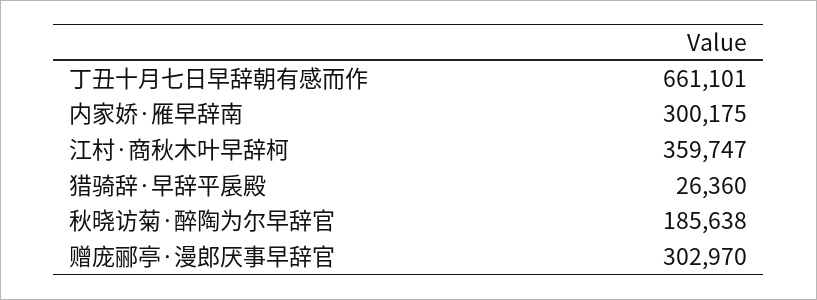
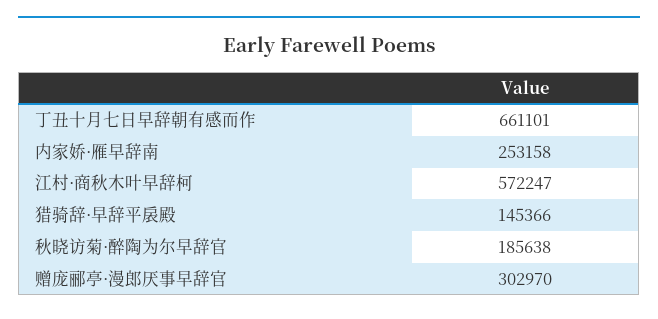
  {
    "丁丑十月七日早辞朝有感而作": 661101,
-   "内家娇·雁早辞南": 300175,
+   "内家娇·雁早辞南": 253158,
-   "江村·商秋木叶早辞柯": 359747,
+   "江村·商秋木叶早辞柯": 572247,
-   "猎骑辞·早辞平扆殿": 26360,
+   "猎骑辞·早辞平扆殿": 145366,
    "秋晓访菊·醉陶为尔早辞官": 185638,
    "赠庞郦亭·漫郎厌事早辞官": 302970
  }

